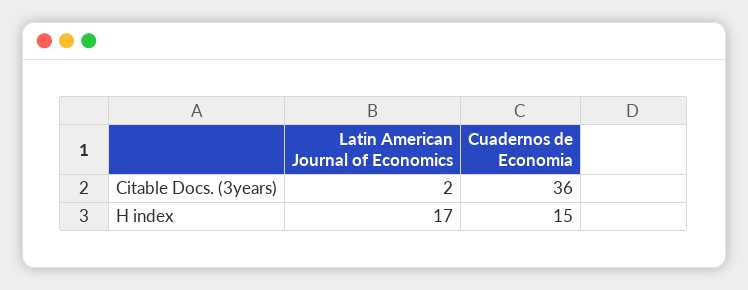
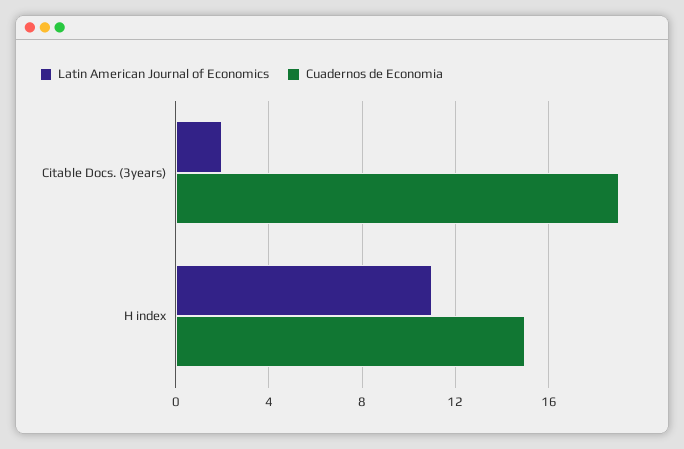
  {
    "Latin American Journal of Economics": {
      "Citable Docs. (3years)": 2,
-     "H index": 17
+     "H index": 11
    },
    "Cuadernos de Economia": {
-     "Citable Docs. (3years)": 36,
+     "Citable Docs. (3years)": 19,
      "H index": 15
    }
  }

